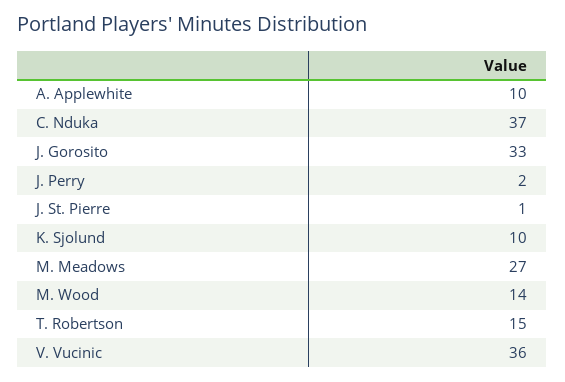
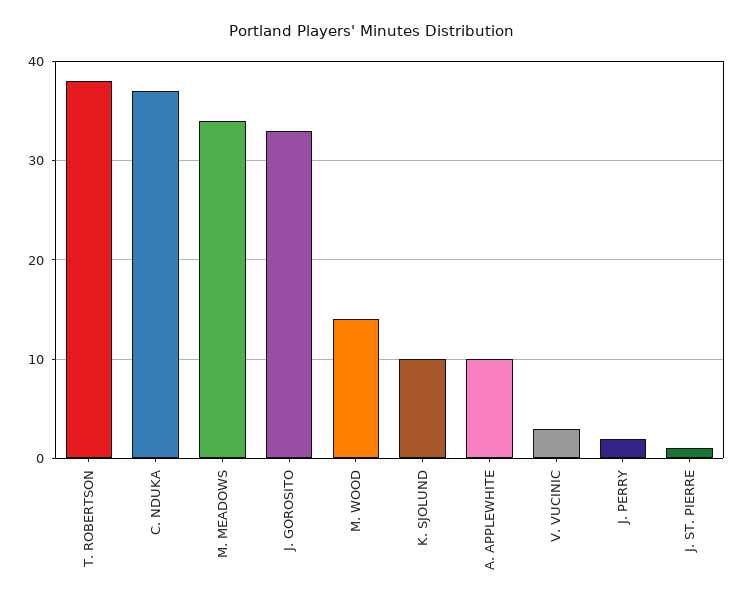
  {
    "A. Applewhite": 10,
    "C. Nduka": 37,
    "J. Gorosito": 33,
    "J. Perry": 2,
    "J. St. Pierre": 1,
    "K. Sjolund": 10,
-   "M. Meadows": 27,
+   "M. Meadows": 34,
    "M. Wood": 14,
-   "T. Robertson": 15,
+   "T. Robertson": 38,
-   "V. Vucinic": 36
+   "V. Vucinic": 3
  }

